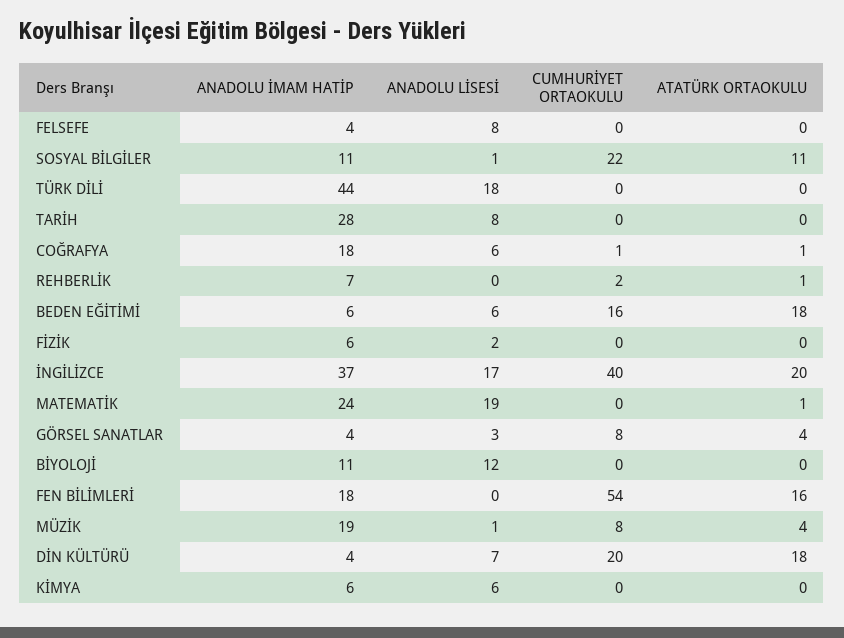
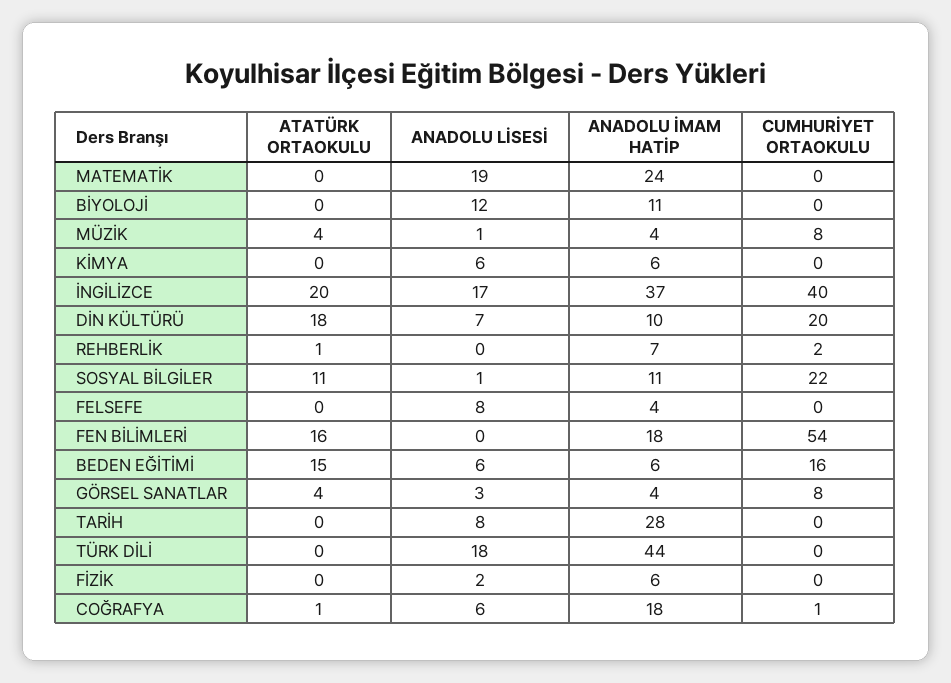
  {
    "ANADOLU İMAM HATİP": {
      "FELSEFE": 4,
      "SOSYAL BİLGİLER": 11,
      "TÜRK DİLİ": 44,
      "TARİH": 28,
      "COĞRAFYA": 18,
      "REHBERLİK": 7,
      "BEDEN EĞİTİMİ": 6,
      "FİZİK": 6,
      "İNGİLİZCE": 37,
      "MATEMATİK": 24,
      "GÖRSEL SANATLAR": 4,
      "BİYOLOJİ": 11,
      "FEN BİLİMLERİ": 18,
-     "MÜZİK": 19,
+     "MÜZİK": 4,
-     "DİN KÜLTÜRÜ": 4,
+     "DİN KÜLTÜRÜ": 10,
      "KİMYA": 6
    },
    "ANADOLU LİSESİ": {
      "FELSEFE": 8,
      "SOSYAL BİLGİLER": 1,
      "TÜRK DİLİ": 18,
      "TARİH": 8,
      "COĞRAFYA": 6,
      "REHBERLİK": 0,
      "BEDEN EĞİTİMİ": 6,
      "FİZİK": 2,
      "İNGİLİZCE": 17,
      "MATEMATİK": 19,
      "GÖRSEL SANATLAR": 3,
      "BİYOLOJİ": 12,
      "FEN BİLİMLERİ": 0,
      "MÜZİK": 1,
      "DİN KÜLTÜRÜ": 7,
      "KİMYA": 6
    },
    "CUMHURİYET ORTAOKULU": {
      "FELSEFE": 0,
      "SOSYAL BİLGİLER": 22,
      "TÜRK DİLİ": 0,
      "TARİH": 0,
      "COĞRAFYA": 1,
      "REHBERLİK": 2,
      "BEDEN EĞİTİMİ": 16,
      "FİZİK": 0,
      "İNGİLİZCE": 40,
      "MATEMATİK": 0,
      "GÖRSEL SANATLAR": 8,
      "BİYOLOJİ": 0,
      "FEN BİLİMLERİ": 54,
      "MÜZİK": 8,
      "DİN KÜLTÜRÜ": 20,
      "KİMYA": 0
    },
    "ATATÜRK ORTAOKULU": {
      "FELSEFE": 0,
      "SOSYAL BİLGİLER": 11,
      "TÜRK DİLİ": 0,
      "TARİH": 0,
      "COĞRAFYA": 1,
      "REHBERLİK": 1,
-     "BEDEN EĞİTİMİ": 18,
+     "BEDEN EĞİTİMİ": 15,
      "FİZİK": 0,
      "İNGİLİZCE": 20,
-     "MATEMATİK": 1,
+     "MATEMATİK": 0,
      "GÖRSEL SANATLAR": 4,
      "BİYOLOJİ": 0,
      "FEN BİLİMLERİ": 16,
      "MÜZİK": 4,
      "DİN KÜLTÜRÜ": 18,
      "KİMYA": 0
    }
  }

